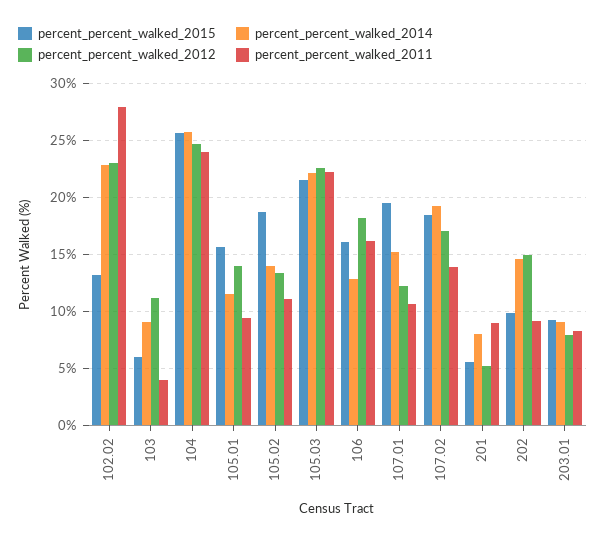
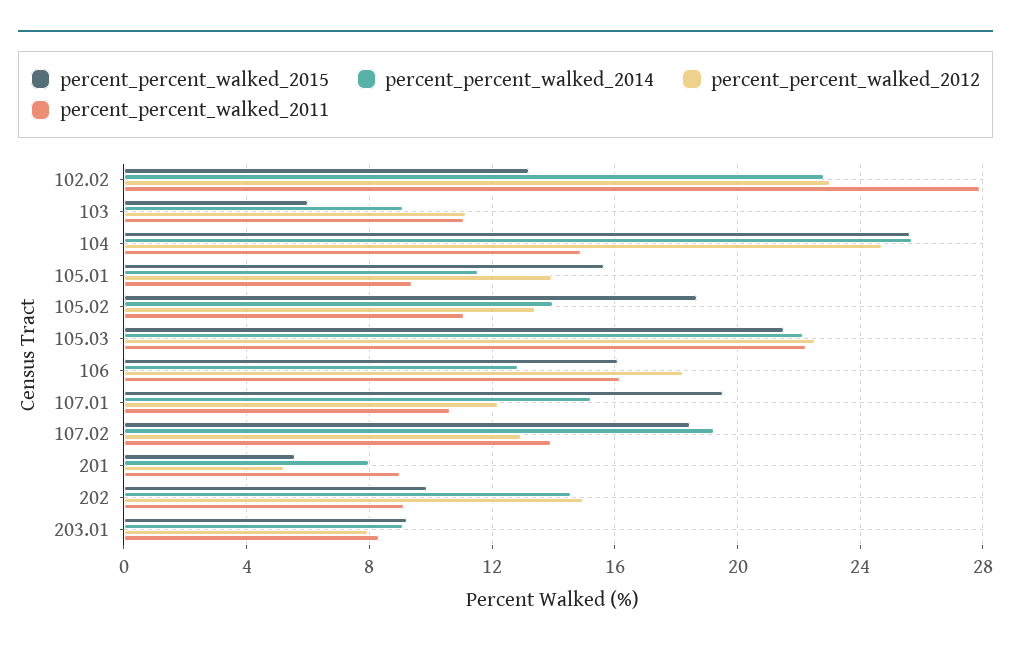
  {
    "percent_percent_walked_2015": {
      "102.02": 13,
      "103": 6,
      "104": 25.5,
      "105.01": 15.5,
      "105.02": 18.5,
      "105.03": 21.5,
      "106": 16,
      "107.01": 19.5,
      "107.02": 18.5,
      "201": 5.5,
      "202": 10,
      "203.01": 9
    },
    "percent_percent_walked_2014": {
      "102.02": 23,
      "103": 9,
      "104": 25.5,
      "105.01": 11.5,
      "105.02": 14,
      "105.03": 22,
      "106": 13,
      "107.01": 15,
      "107.02": 19,
      "201": 8,
      "202": 14.5,
      "203.01": 9
    },
    "percent_percent_walked_2012": {
      "102.02": 23,
      "103": 11,
      "104": 24.5,
      "105.01": 14,
      "105.02": 13.5,
      "105.03": 22.5,
      "106": 18,
      "107.01": 12,
-     "107.02": 17,
+     "107.02": 13,
      "201": 5,
      "202": 15,
      "203.01": 8
    },
    "percent_percent_walked_2011": {
      "102.02": 28,
-     "103": 4,
+     "103": 11,
-     "104": 24,
+     "104": 15,
      "105.01": 9.5,
      "105.02": 11,
      "105.03": 22,
      "106": 16,
      "107.01": 10.5,
      "107.02": 14,
      "201": 9,
      "202": 9,
      "203.01": 8.5
    }
  }

